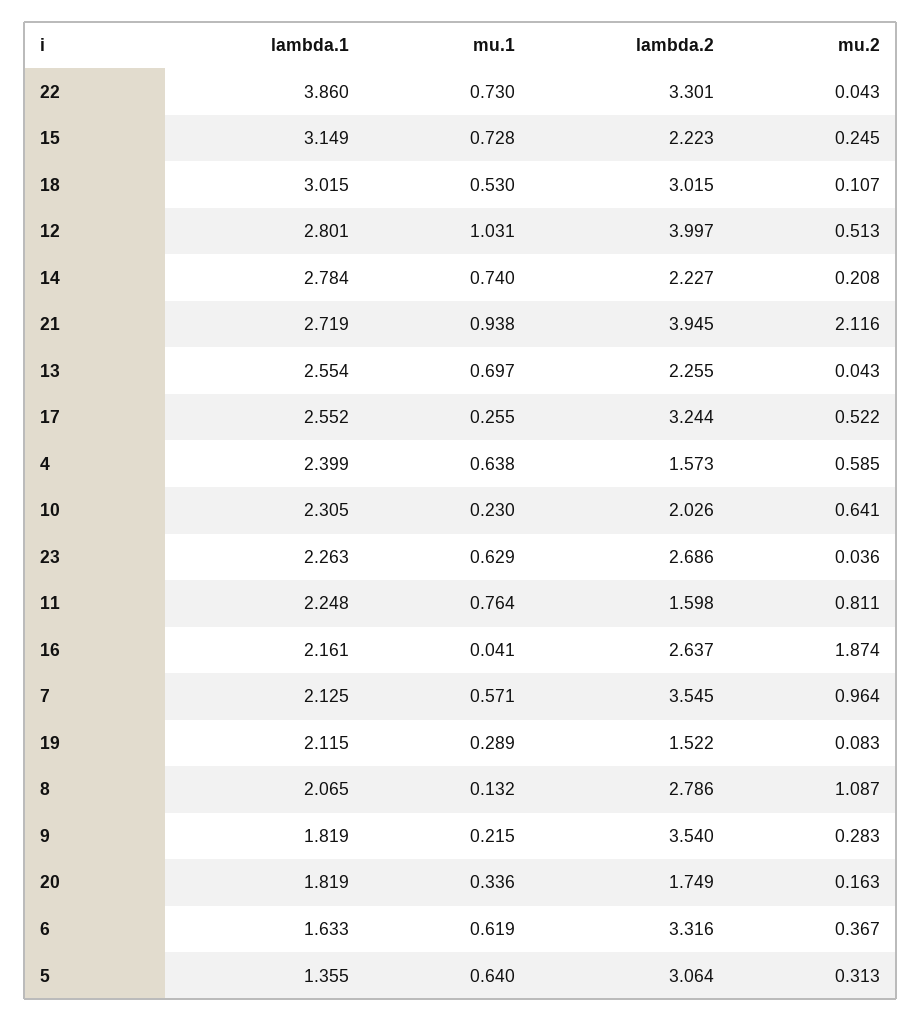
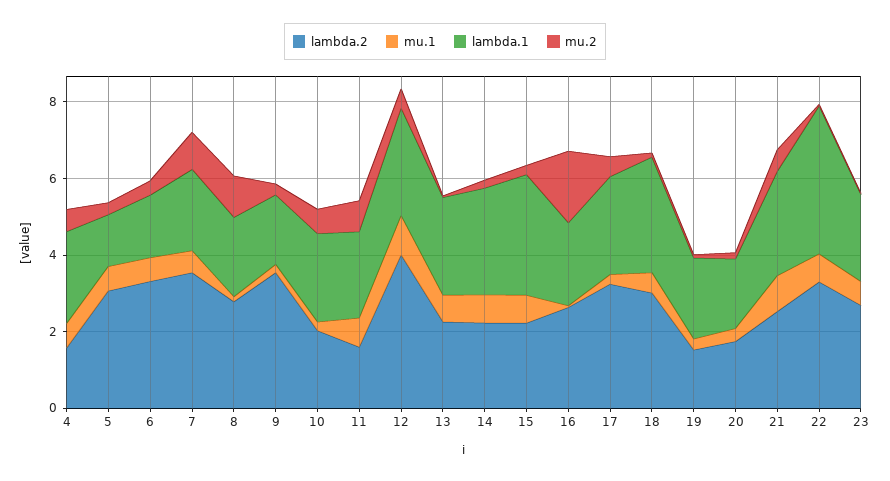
  {
    "lambda.1": {
      "22": 3.86,
      "15": 3.149,
      "18": 3.015,
      "12": 2.801,
      "14": 2.784,
      "21": 2.719,
      "13": 2.554,
      "17": 2.552,
      "4": 2.399,
      "10": 2.305,
      "23": 2.263,
      "11": 2.248,
      "16": 2.161,
      "7": 2.125,
      "19": 2.115,
      "8": 2.065,
      "9": 1.819,
      "20": 1.819,
      "6": 1.633,
      "5": 1.355
    },
    "mu.1": {
      "22": 0.73,
      "15": 0.728,
      "18": 0.53,
      "12": 1.031,
      "14": 0.74,
      "21": 0.938,
      "13": 0.697,
      "17": 0.255,
      "4": 0.638,
      "10": 0.23,
      "23": 0.629,
      "11": 0.764,
      "16": 0.041,
      "7": 0.571,
      "19": 0.289,
      "8": 0.132,
      "9": 0.215,
      "20": 0.336,
      "6": 0.619,
      "5": 0.64
    },
    "lambda.2": {
      "22": 3.301,
      "15": 2.223,
      "18": 3.015,
      "12": 3.997,
      "14": 2.227,
-     "21": 3.945,
+     "21": 2.5,
      "13": 2.255,
      "17": 3.244,
      "4": 1.573,
      "10": 2.026,
      "23": 2.686,
      "11": 1.598,
      "16": 2.637,
      "7": 3.545,
      "19": 1.522,
      "8": 2.786,
      "9": 3.54,
      "20": 1.749,
      "6": 3.316,
      "5": 3.064
    },
    "mu.2": {
      "22": 0.043,
      "15": 0.245,
      "18": 0.107,
      "12": 0.513,
      "14": 0.208,
-     "21": 2.116,
+     "21": 0.5,
      "13": 0.043,
      "17": 0.522,
      "4": 0.585,
      "10": 0.641,
      "23": 0.036,
      "11": 0.811,
      "16": 1.874,
      "7": 0.964,
      "19": 0.083,
      "8": 1.087,
      "9": 0.283,
      "20": 0.163,
      "6": 0.367,
      "5": 0.313
    }
  }

